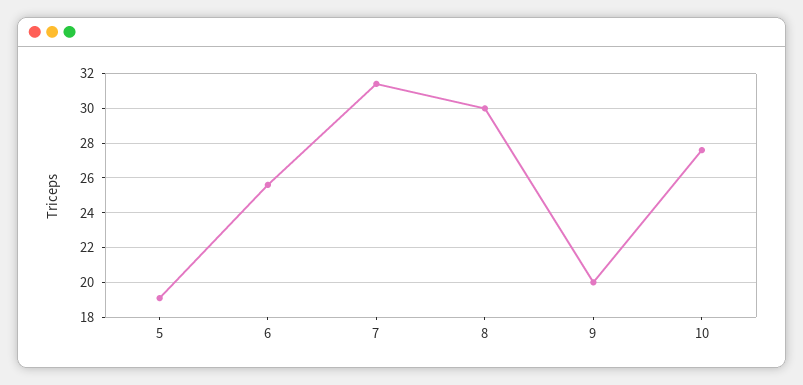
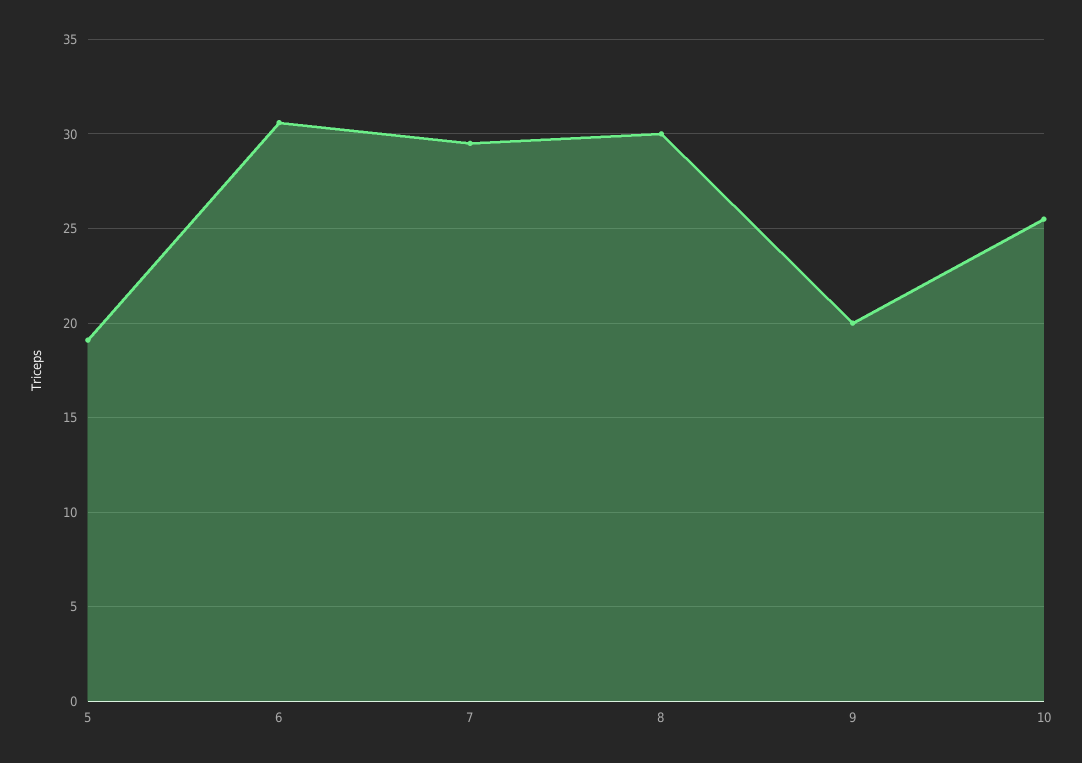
  {
    "5": 19,
-   "6": 25.5,
+   "6": 30.5,
-   "7": 31.5,
+   "7": 29.5,
    "8": 30,
    "9": 20,
-   "10": 27.5
+   "10": 25.5
  }

